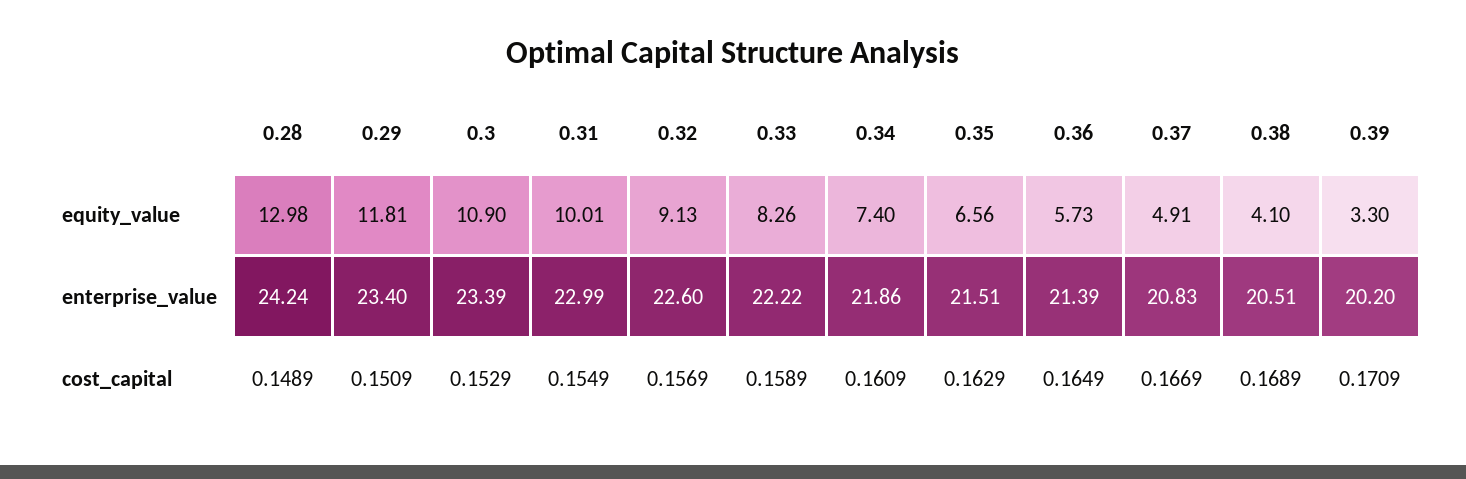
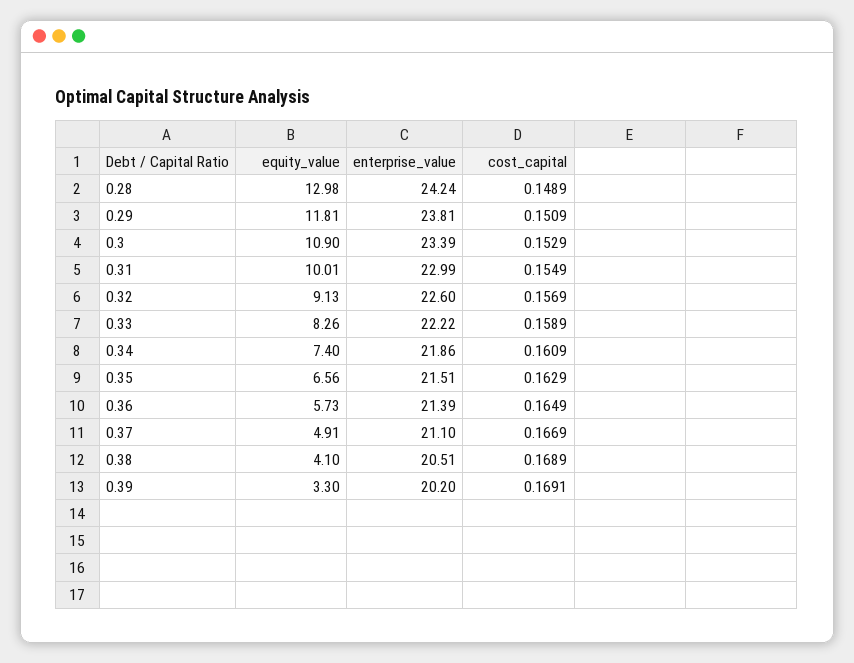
  {
    "0.28": {
      "equity_value": 12.98,
      "enterprise_value": 24.24,
      "cost_capital": 0.1489
    },
    "0.29": {
      "equity_value": 11.81,
-     "enterprise_value": 23.4,
+     "enterprise_value": 23.81,
      "cost_capital": 0.1509
    },
    "0.3": {
      "equity_value": 10.9,
      "enterprise_value": 23.39,
      "cost_capital": 0.1529
    },
    "0.31": {
      "equity_value": 10.01,
      "enterprise_value": 22.99,
      "cost_capital": 0.1549
    },
    "0.32": {
      "equity_value": 9.13,
      "enterprise_value": 22.6,
      "cost_capital": 0.1569
    },
    "0.33": {
      "equity_value": 8.26,
      "enterprise_value": 22.22,
      "cost_capital": 0.1589
    },
    "0.34": {
      "equity_value": 7.4,
      "enterprise_value": 21.86,
      "cost_capital": 0.1609
    },
    "0.35": {
      "equity_value": 6.56,
      "enterprise_value": 21.51,
      "cost_capital": 0.1629
    },
    "0.36": {
      "equity_value": 5.73,
      "enterprise_value": 21.39,
      "cost_capital": 0.1649
    },
    "0.37": {
      "equity_value": 4.91,
-     "enterprise_value": 20.83,
+     "enterprise_value": 21.1,
      "cost_capital": 0.1669
    },
    "0.38": {
      "equity_value": 4.1,
      "enterprise_value": 20.51,
      "cost_capital": 0.1689
    },
    "0.39": {
      "equity_value": 3.3,
      "enterprise_value": 20.2,
-     "cost_capital": 0.1709
+     "cost_capital": 0.1691
    }
  }

